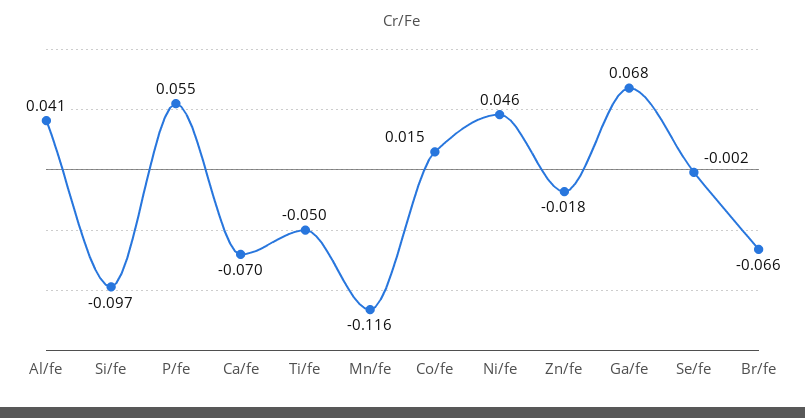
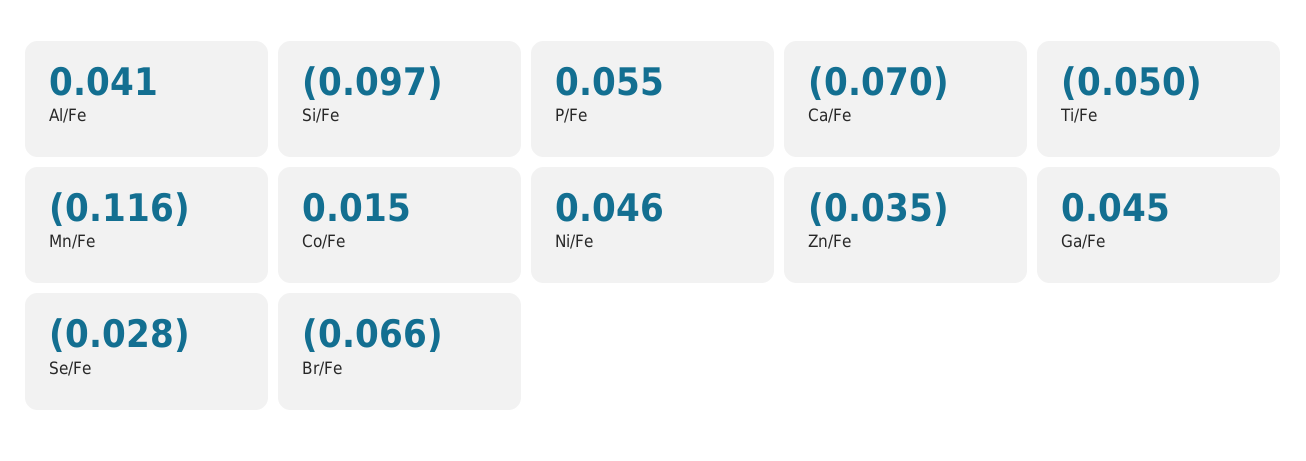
  {
    "Al/fe": 0.041,
    "Si/fe": -0.097,
    "P/fe": 0.055,
    "Ca/fe": -0.07,
    "Ti/fe": -0.05,
    "Mn/fe": -0.116,
    "Co/fe": 0.015,
    "Ni/fe": 0.046,
-   "Zn/fe": -0.018,
+   "Zn/fe": -0.035,
-   "Ga/fe": 0.068,
+   "Ga/fe": 0.045,
-   "Se/fe": -0.002,
+   "Se/fe": -0.028,
    "Br/fe": -0.066
  }

